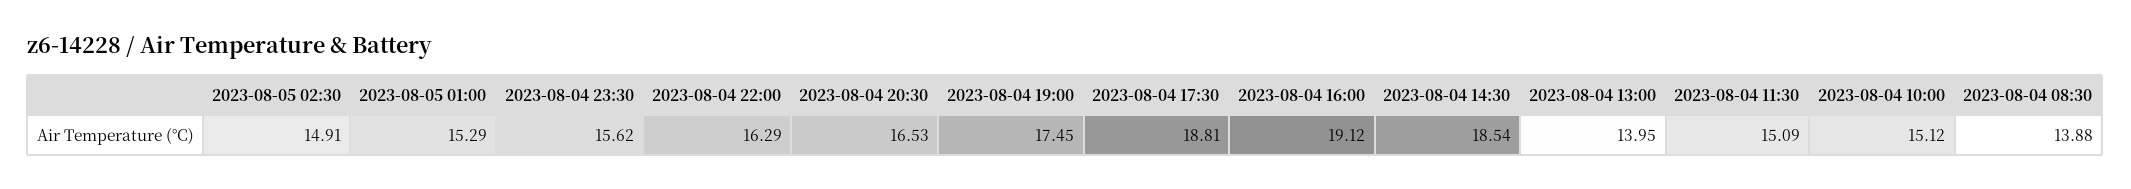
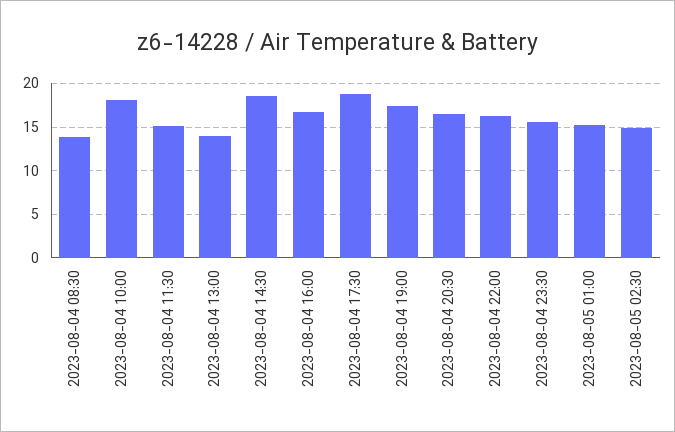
  {
    "2023-08-05 02:30": 14.91,
    "2023-08-05 01:00": 15.29,
    "2023-08-04 23:30": 15.62,
    "2023-08-04 22:00": 16.29,
    "2023-08-04 20:30": 16.53,
    "2023-08-04 19:00": 17.45,
    "2023-08-04 17:30": 18.81,
-   "2023-08-04 16:00": 19.12,
+   "2023-08-04 16:00": 17,
    "2023-08-04 14:30": 18.54,
    "2023-08-04 13:00": 13.95,
    "2023-08-04 11:30": 15.09,
-   "2023-08-04 10:00": 15.12,
+   "2023-08-04 10:00": 18,
    "2023-08-04 08:30": 13.88
  }

